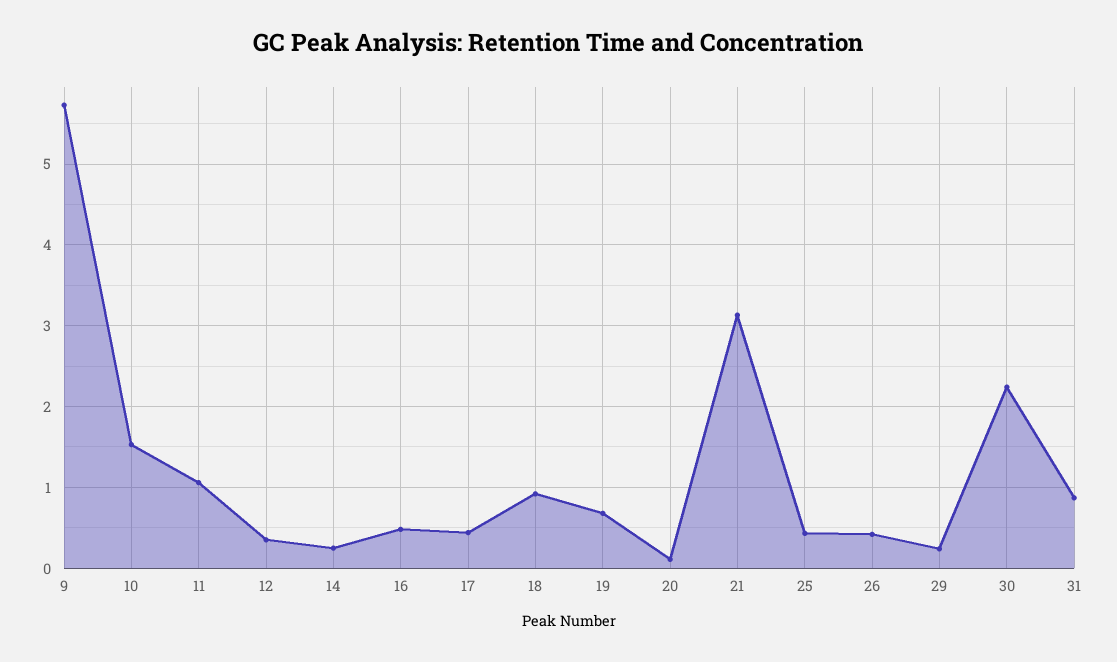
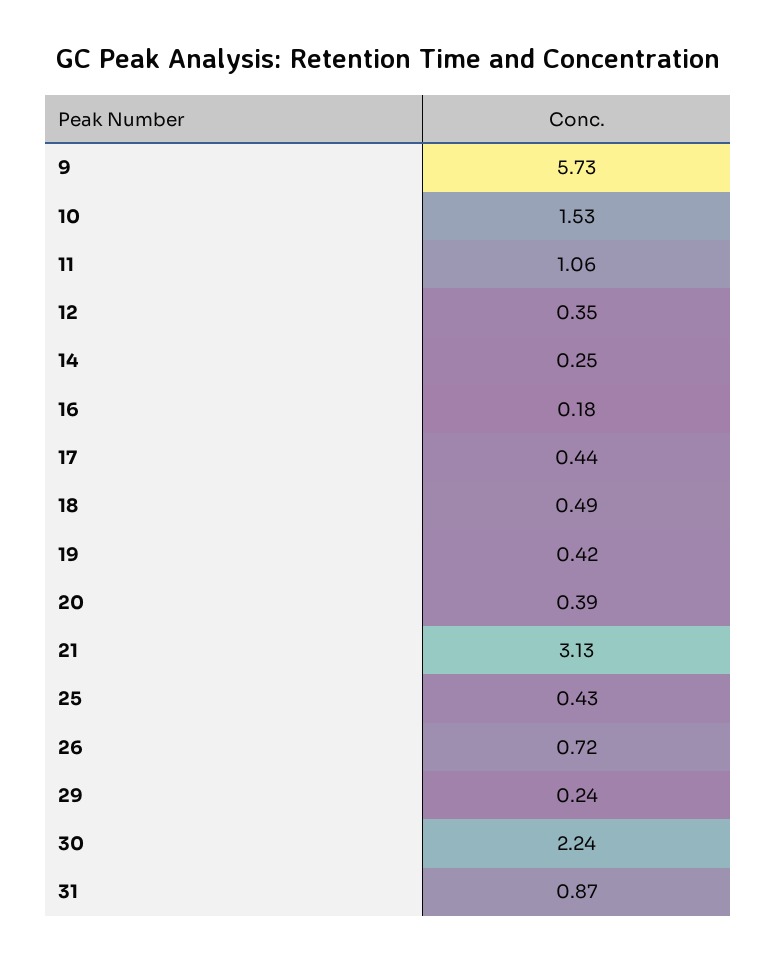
  {
    "9": 5.73,
    "10": 1.53,
    "11": 1.06,
    "12": 0.35,
    "14": 0.25,
-   "16": 0.5,
+   "16": 0.18,
    "17": 0.44,
-   "18": 0.9,
+   "18": 0.49,
-   "19": 0.7,
+   "19": 0.42,
-   "20": 0.1,
+   "20": 0.39,
    "21": 3.13,
    "25": 0.43,
-   "26": 0.4,
+   "26": 0.72,
    "29": 0.24,
    "30": 2.24,
    "31": 0.87
  }

